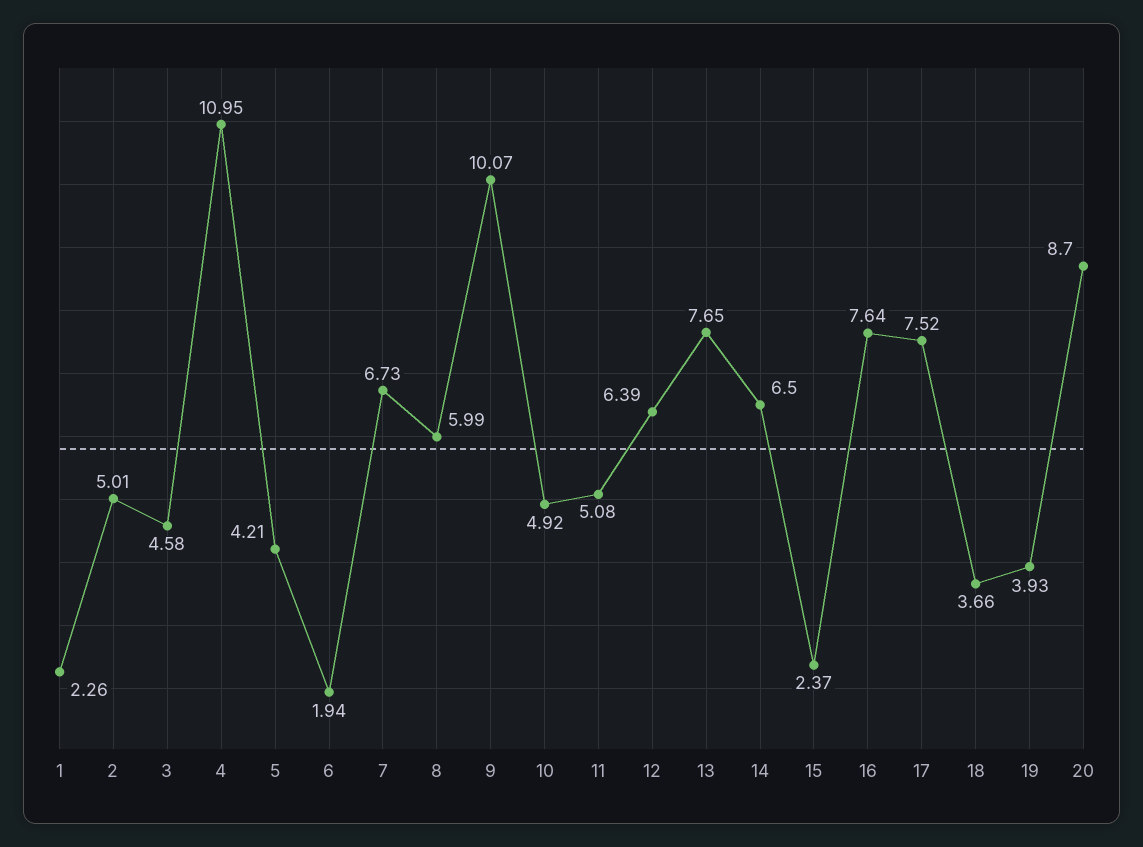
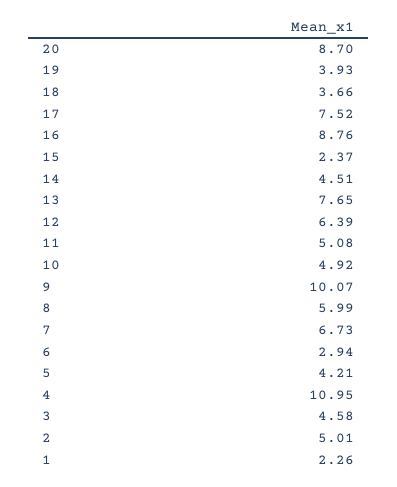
  {
    "1": 2.26,
    "2": 5.01,
    "3": 4.58,
    "4": 10.95,
    "5": 4.21,
-   "6": 1.94,
+   "6": 2.94,
    "7": 6.73,
    "8": 5.99,
    "9": 10.07,
    "10": 4.92,
    "11": 5.08,
    "12": 6.39,
    "13": 7.65,
-   "14": 6.5,
+   "14": 4.51,
    "15": 2.37,
-   "16": 7.64,
+   "16": 8.76,
    "17": 7.52,
    "18": 3.66,
    "19": 3.93,
    "20": 8.7
  }

